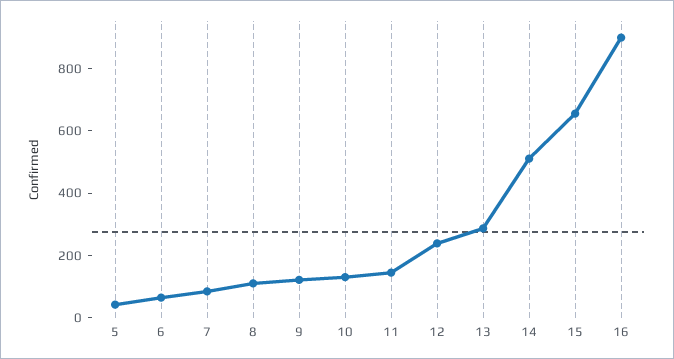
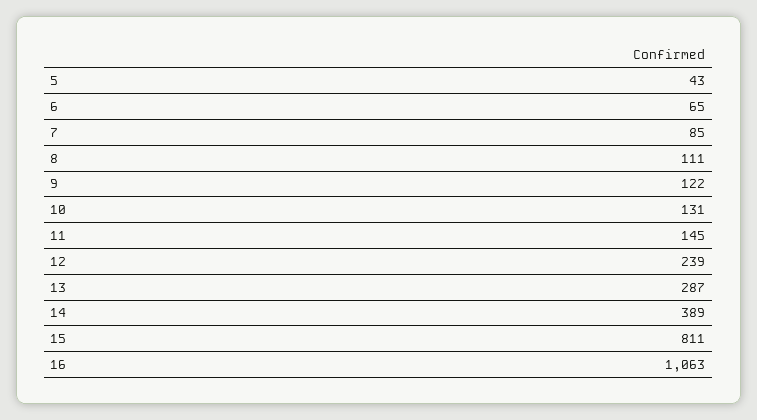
  {
    "5": 43,
    "6": 65,
    "7": 85,
    "8": 111,
    "9": 122,
    "10": 131,
    "11": 145,
    "12": 239,
    "13": 287,
-   "14": 500,
+   "14": 389,
-   "15": 650,
+   "15": 811,
-   "16": 900
+   "16": 1063
  }

